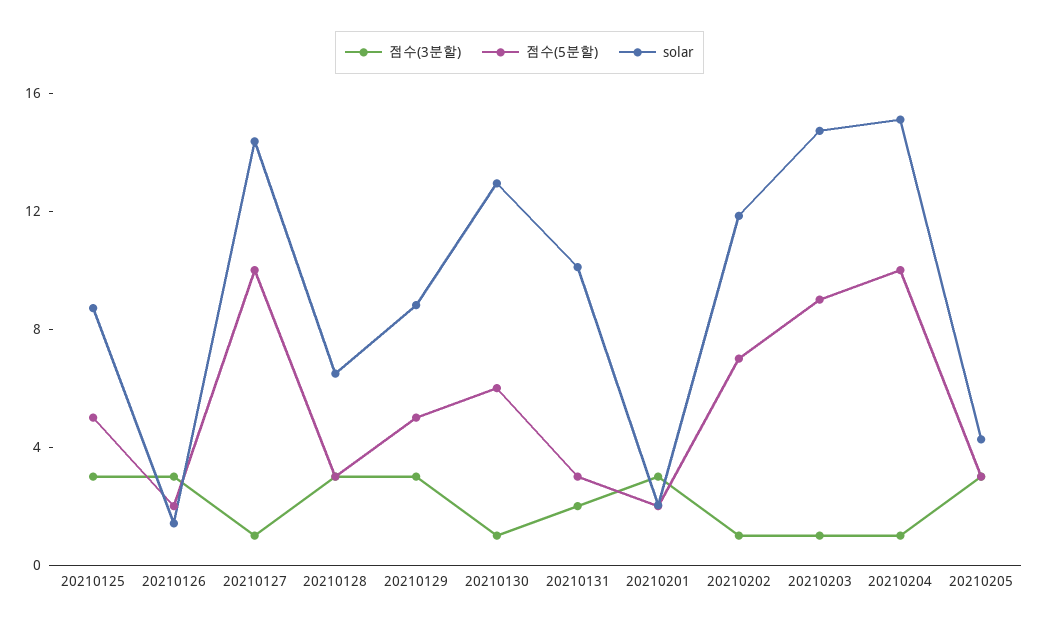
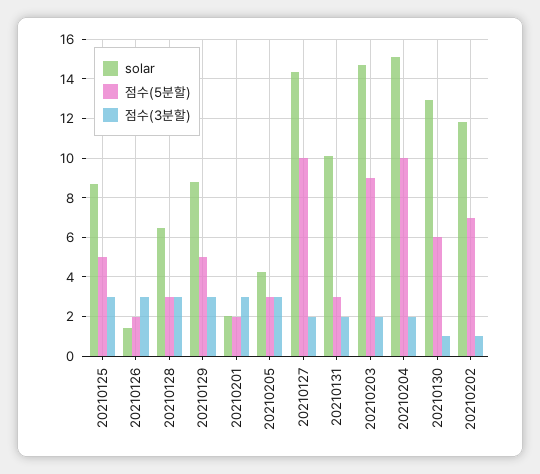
  {
    "점수(3분할)": {
      "20210125": 3,
      "20210126": 3,
-     "20210127": 1,
+     "20210127": 2,
      "20210128": 3,
      "20210129": 3,
      "20210130": 1,
      "20210131": 2,
      "20210201": 3,
      "20210202": 1,
-     "20210203": 1,
+     "20210203": 2,
-     "20210204": 1,
+     "20210204": 2,
      "20210205": 3
    },
    "점수(5분할)": {
      "20210125": 5,
      "20210126": 2,
      "20210127": 10,
      "20210128": 3,
      "20210129": 5,
      "20210130": 6,
      "20210131": 3,
      "20210201": 2,
      "20210202": 7,
      "20210203": 9,
      "20210204": 10,
      "20210205": 3
    },
    "solar": {
      "20210125": 8.5,
      "20210126": 1.5,
      "20210127": 14.5,
      "20210128": 6.5,
      "20210129": 9,
      "20210130": 13,
      "20210131": 10,
      "20210201": 2,
      "20210202": 12,
      "20210203": 14.5,
      "20210204": 15,
      "20210205": 4.5
    }
  }

